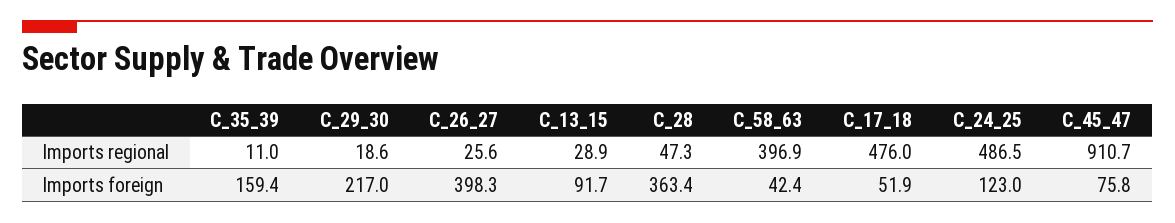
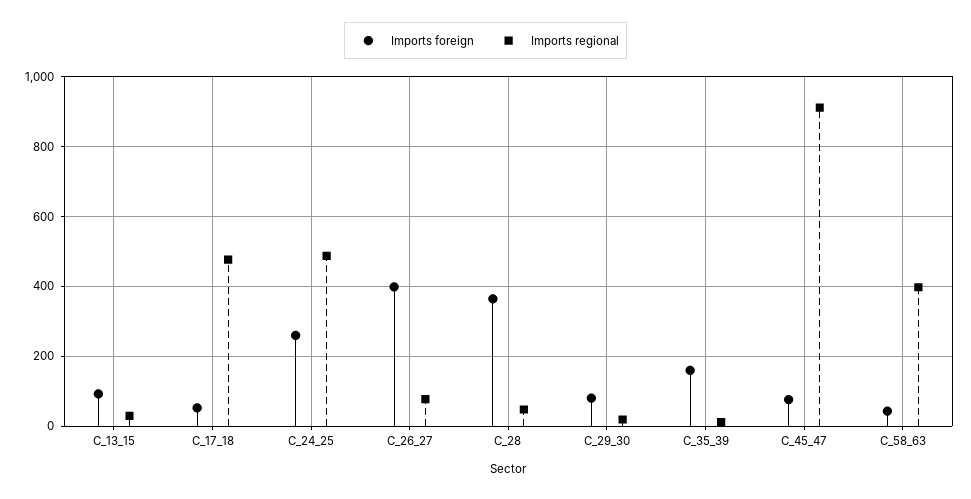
  {
    "Imports regional": {
      "C_35_39": 11,
      "C_29_30": 18.6,
-     "C_26_27": 25.6,
+     "C_26_27": 80,
      "C_13_15": 28.9,
      "C_28": 47.3,
      "C_58_63": 396.9,
      "C_17_18": 476,
      "C_24_25": 486.5,
      "C_45_47": 910.7
    },
    "Imports foreign": {
      "C_35_39": 159.4,
-     "C_29_30": 217,
+     "C_29_30": 80,
      "C_26_27": 398.3,
      "C_13_15": 91.7,
      "C_28": 363.4,
      "C_58_63": 42.4,
      "C_17_18": 51.9,
-     "C_24_25": 123,
+     "C_24_25": 260,
      "C_45_47": 75.8
    }
  }

